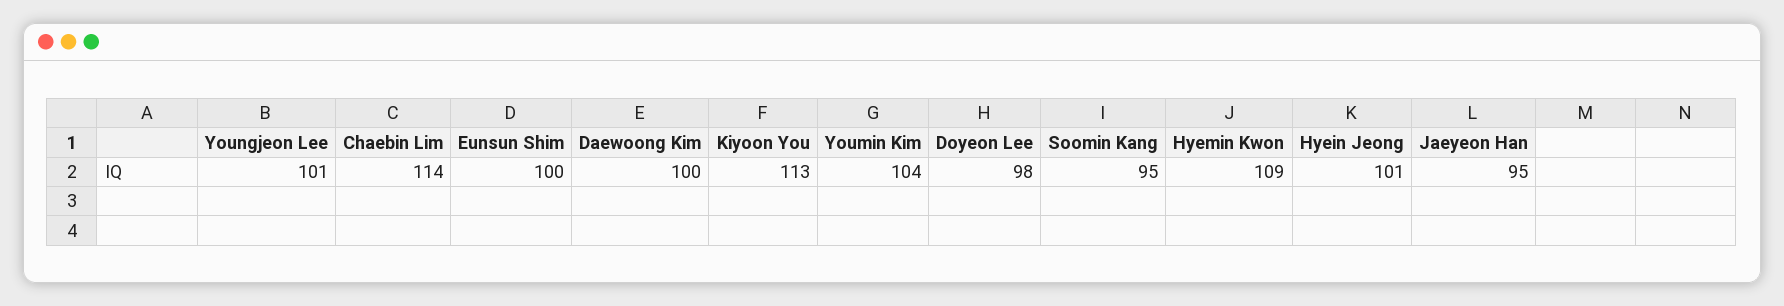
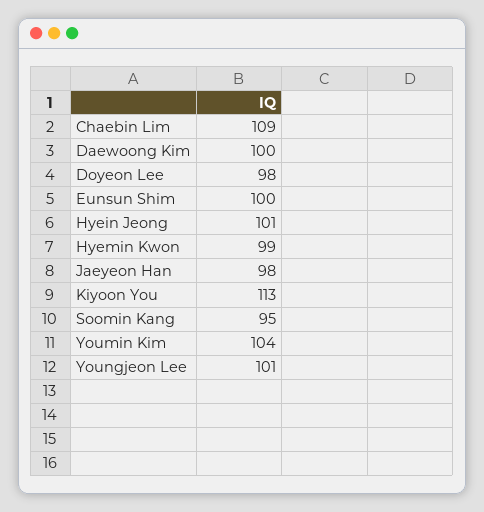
  {
    "Youngjeon Lee": 101,
-   "Chaebin Lim": 114,
+   "Chaebin Lim": 109,
    "Eunsun Shim": 100,
    "Daewoong Kim": 100,
    "Kiyoon You": 113,
    "Youmin Kim": 104,
    "Doyeon Lee": 98,
    "Soomin Kang": 95,
-   "Hyemin Kwon": 109,
+   "Hyemin Kwon": 99,
    "Hyein Jeong": 101,
-   "Jaeyeon Han": 95
+   "Jaeyeon Han": 98
  }

